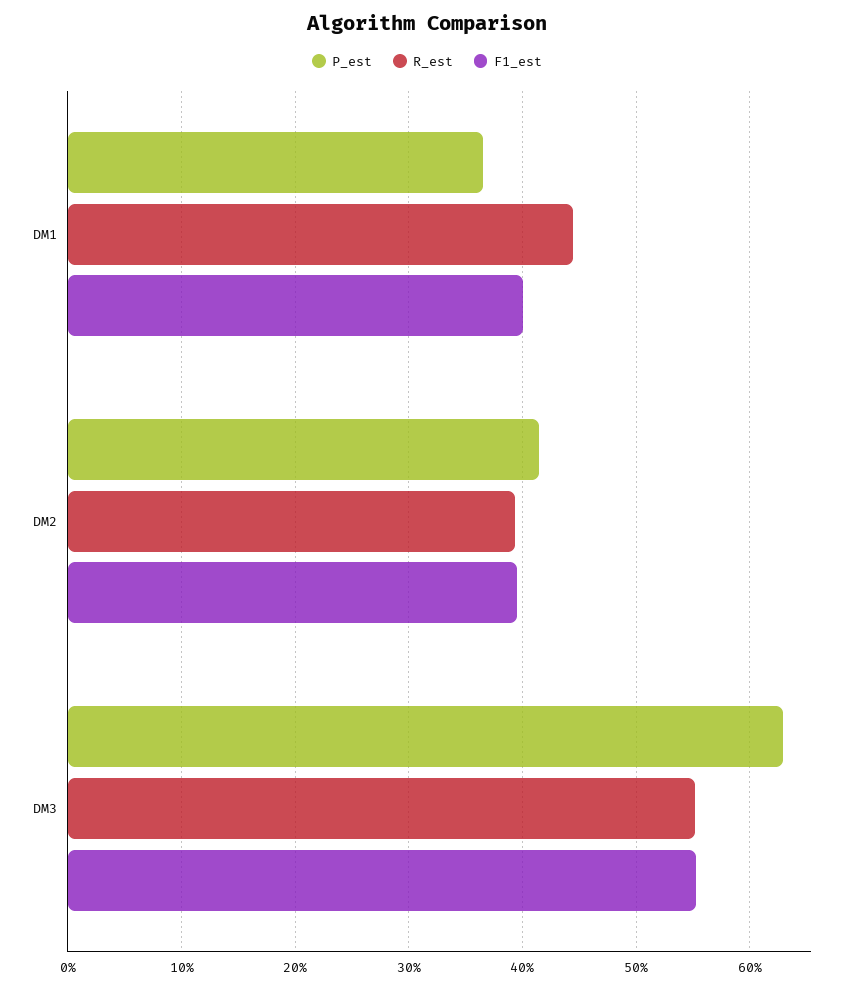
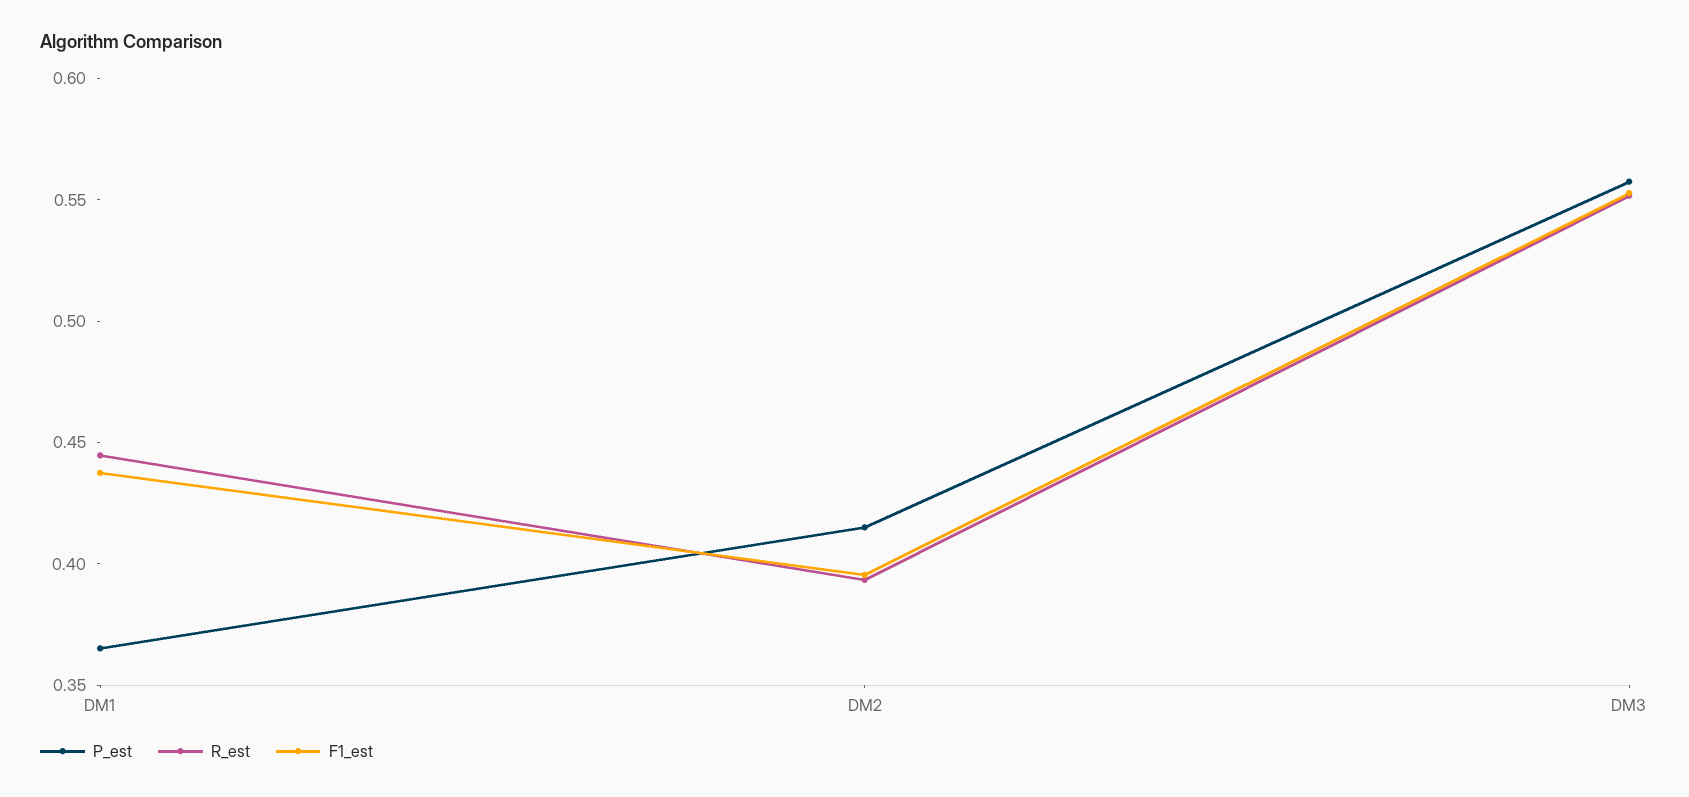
  {
    "P_est": {
      "DM1": 0.37,
      "DM2": 0.42,
-     "DM3": 0.63
+     "DM3": 0.56
    },
    "R_est": {
      "DM1": 0.44,
      "DM2": 0.39,
      "DM3": 0.55
    },
    "F1_est": {
-     "DM1": 0.4,
+     "DM1": 0.44,
      "DM2": 0.4,
      "DM3": 0.55
    }
  }

